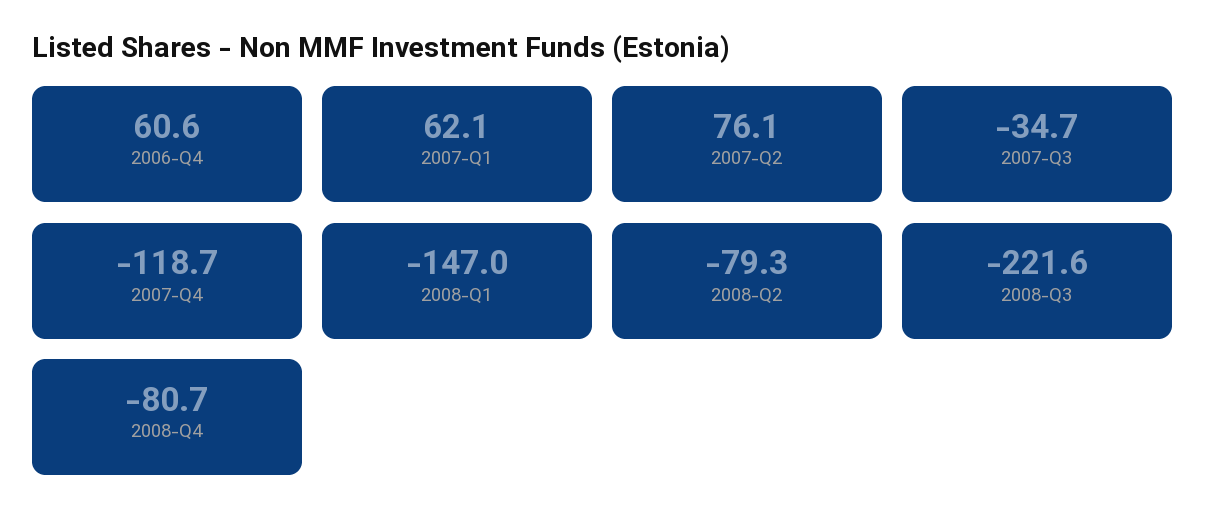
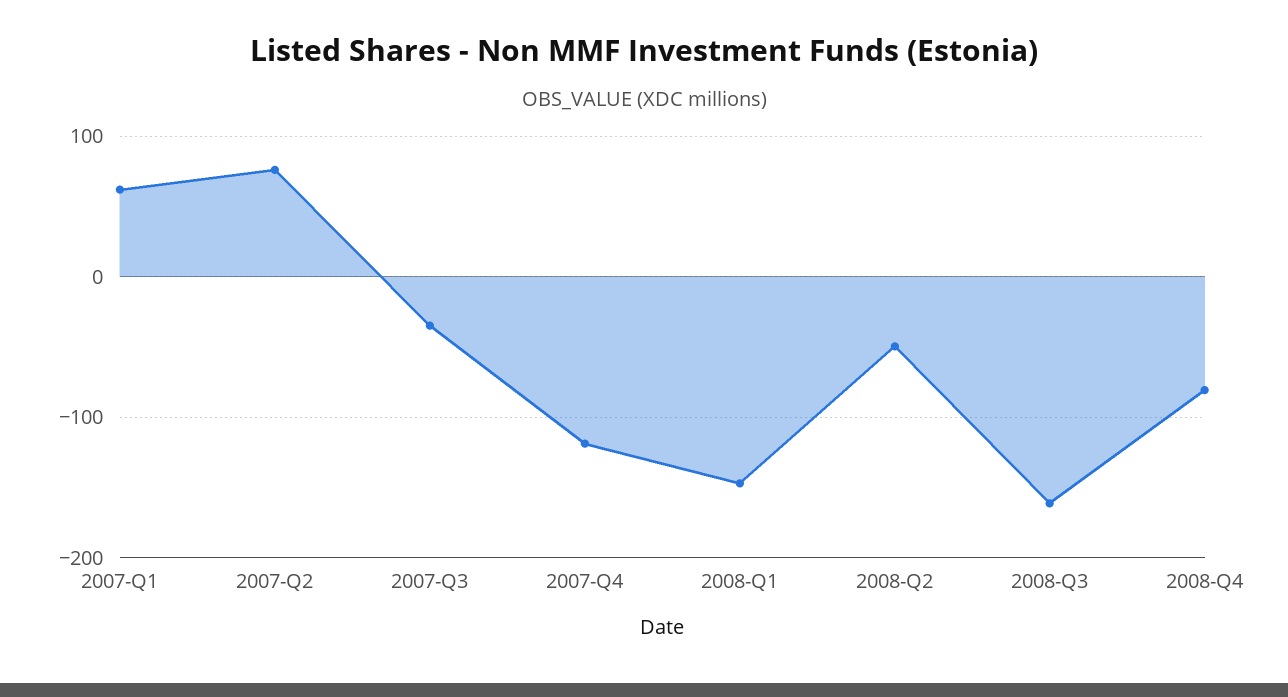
  {
-   "2006-Q4": 60.6,
    "2007-Q1": 62.1,
    "2007-Q2": 76.1,
    "2007-Q3": -34.7,
    "2007-Q4": -118.7,
    "2008-Q1": -147,
-   "2008-Q2": -79.3,
+   "2008-Q2": -50,
-   "2008-Q3": -221.6,
+   "2008-Q3": -160,
    "2008-Q4": -80.7
  }

